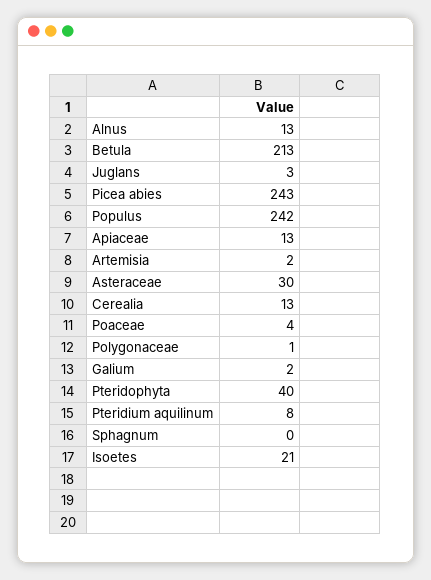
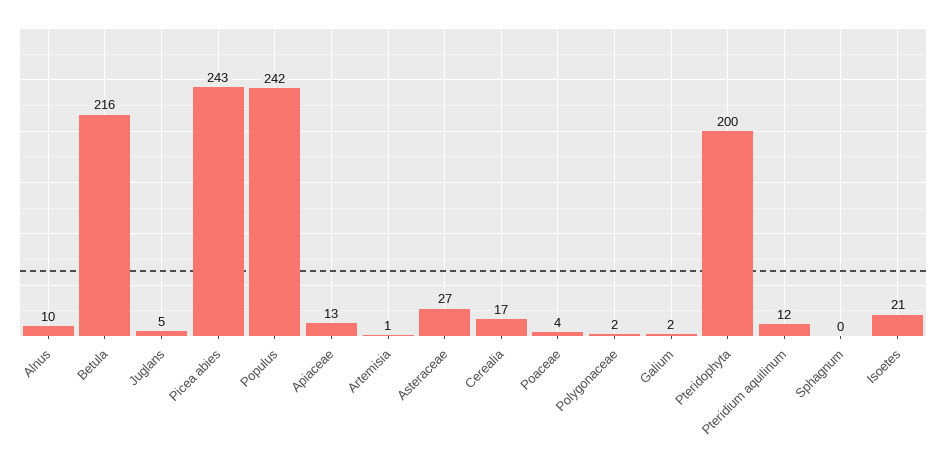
  {
-   "Alnus": 13,
+   "Alnus": 10,
-   "Betula": 213,
+   "Betula": 216,
-   "Juglans": 3,
+   "Juglans": 5,
    "Picea abies": 243,
    "Populus": 242,
    "Apiaceae": 13,
-   "Artemisia": 2,
+   "Artemisia": 1,
-   "Asteraceae": 30,
+   "Asteraceae": 27,
-   "Cerealia": 13,
+   "Cerealia": 17,
    "Poaceae": 4,
-   "Polygonaceae": 1,
+   "Polygonaceae": 2,
    "Galium": 2,
-   "Pteridophyta": 40,
+   "Pteridophyta": 200,
-   "Pteridium aquilinum": 8,
+   "Pteridium aquilinum": 12,
    "Sphagnum": 0,
    "Isoetes": 21
  }

